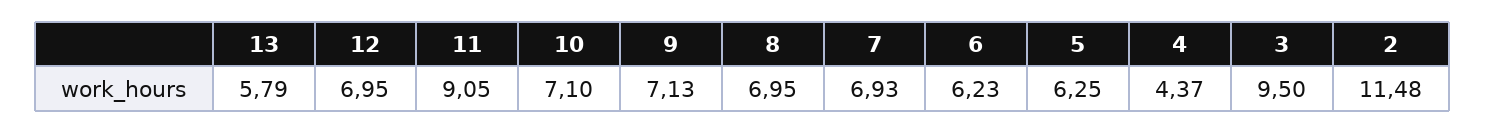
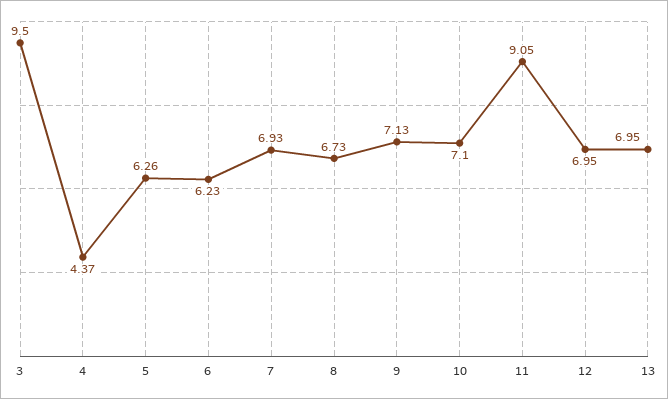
  {
-   "13": 5.79,
+   "13": 6.95,
    "12": 6.95,
    "11": 9.05,
    "10": 7.1,
    "9": 7.13,
-   "8": 6.95,
+   "8": 6.73,
    "7": 6.93,
    "6": 6.23,
-   "5": 6.25,
+   "5": 6.26,
    "4": 4.37,
-   "3": 9.5,
+   "3": 9.5
-   "2": 11.48
  }

